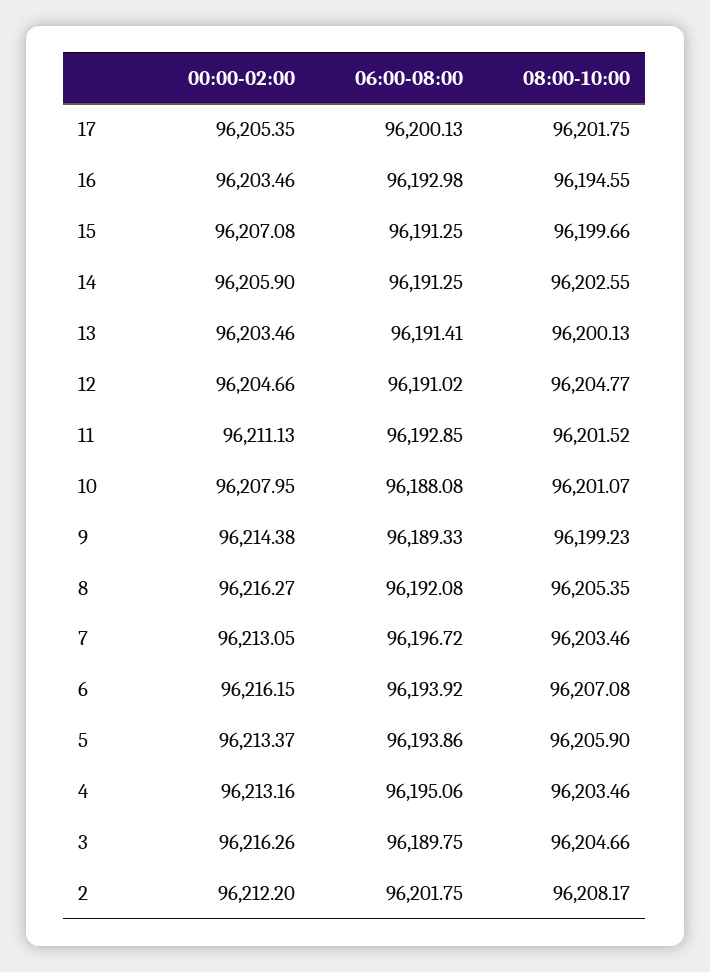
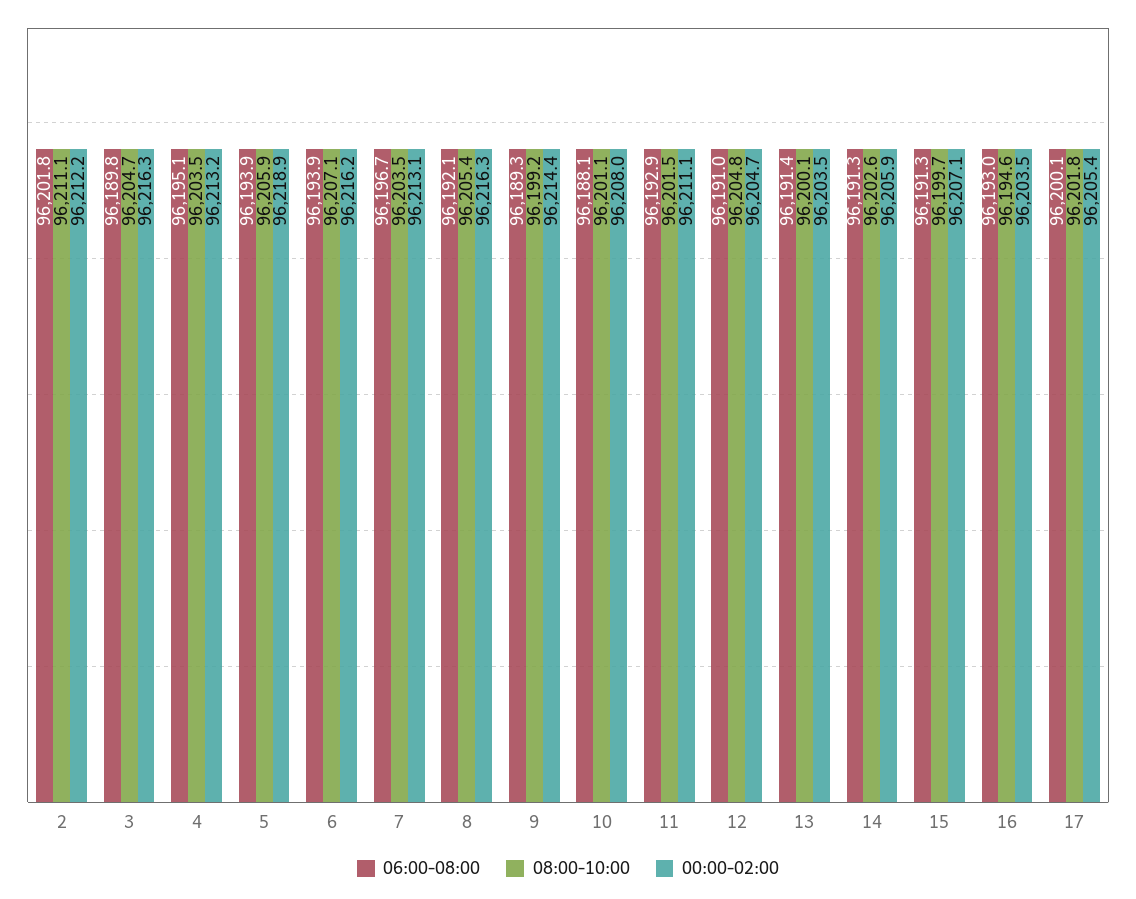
  {
    "00:00-02:00": {
      "17": 96205.35,
      "16": 96203.46,
      "15": 96207.08,
      "14": 96205.9,
      "13": 96203.46,
      "12": 96204.66,
      "11": 96211.13,
      "10": 96207.95,
      "9": 96214.38,
      "8": 96216.27,
      "7": 96213.05,
      "6": 96216.15,
-     "5": 96213.37,
+     "5": 96218.9,
      "4": 96213.16,
      "3": 96216.26,
      "2": 96212.2
    },
    "06:00-08:00": {
      "17": 96200.13,
      "16": 96192.98,
      "15": 96191.25,
      "14": 96191.25,
      "13": 96191.41,
      "12": 96191.02,
      "11": 96192.85,
      "10": 96188.08,
      "9": 96189.33,
      "8": 96192.08,
      "7": 96196.72,
      "6": 96193.92,
      "5": 96193.86,
      "4": 96195.06,
      "3": 96189.75,
      "2": 96201.75
    },
    "08:00-10:00": {
      "17": 96201.75,
      "16": 96194.55,
      "15": 96199.66,
      "14": 96202.55,
      "13": 96200.13,
      "12": 96204.77,
      "11": 96201.52,
      "10": 96201.07,
      "9": 96199.23,
      "8": 96205.35,
      "7": 96203.46,
      "6": 96207.08,
      "5": 96205.9,
      "4": 96203.46,
      "3": 96204.66,
-     "2": 96208.17
+     "2": 96211.1
    }
  }

